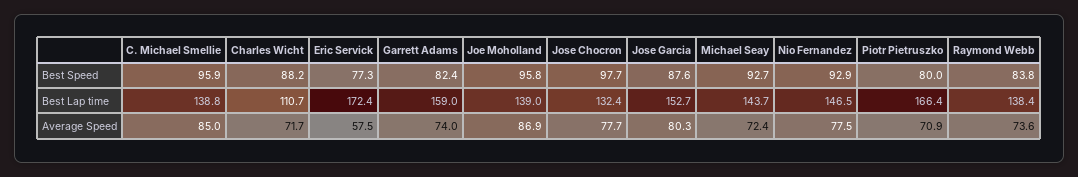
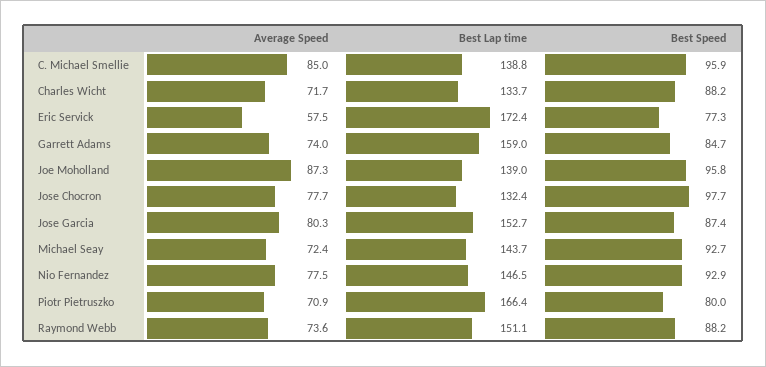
  {
    "C. Michael Smellie": {
      "Best Speed": 95.9,
      "Best Lap time": 138.8,
      "Average Speed": 85
    },
    "Charles Wicht": {
      "Best Speed": 88.2,
-     "Best Lap time": 110.7,
+     "Best Lap time": 133.7,
      "Average Speed": 71.7
    },
    "Eric Servick": {
      "Best Speed": 77.3,
      "Best Lap time": 172.4,
      "Average Speed": 57.5
    },
    "Garrett Adams": {
-     "Best Speed": 82.4,
+     "Best Speed": 84.7,
      "Best Lap time": 159,
      "Average Speed": 74
    },
    "Joe Moholland": {
      "Best Speed": 95.8,
      "Best Lap time": 139,
-     "Average Speed": 86.9
+     "Average Speed": 87.3
    },
    "Jose Chocron": {
      "Best Speed": 97.7,
      "Best Lap time": 132.4,
      "Average Speed": 77.7
    },
    "Jose Garcia": {
-     "Best Speed": 87.6,
+     "Best Speed": 87.4,
      "Best Lap time": 152.7,
      "Average Speed": 80.3
    },
    "Michael Seay": {
      "Best Speed": 92.7,
      "Best Lap time": 143.7,
      "Average Speed": 72.4
    },
    "Nio Fernandez": {
      "Best Speed": 92.9,
      "Best Lap time": 146.5,
      "Average Speed": 77.5
    },
    "Piotr Pietruszko": {
      "Best Speed": 80,
      "Best Lap time": 166.4,
      "Average Speed": 70.9
    },
    "Raymond Webb": {
-     "Best Speed": 83.8,
+     "Best Speed": 88.2,
-     "Best Lap time": 138.4,
+     "Best Lap time": 151.1,
      "Average Speed": 73.6
    }
  }

